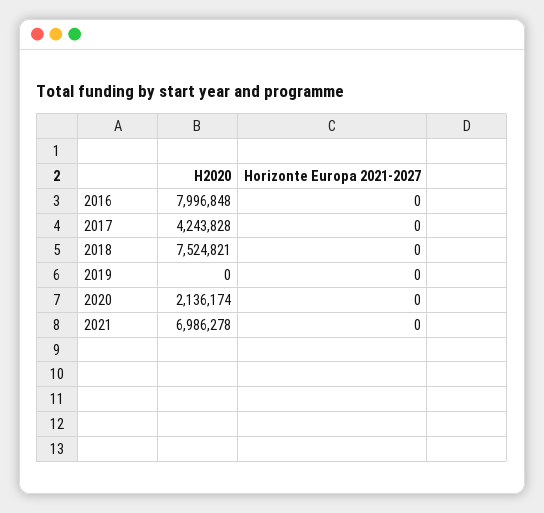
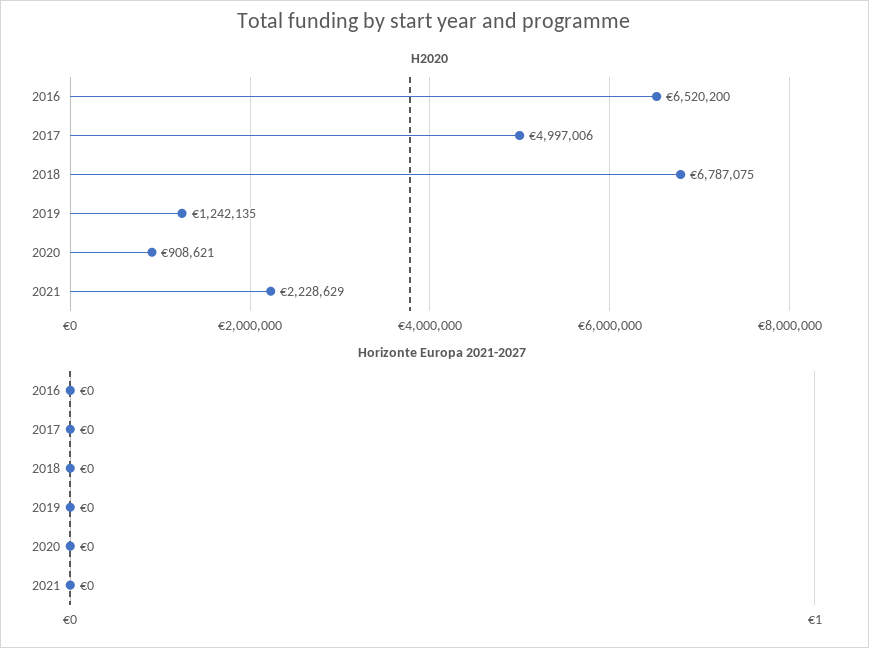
  {
    "H2020": {
-     "2016": 7996848,
+     "2016": 6520200,
-     "2017": 4243828,
+     "2017": 4997006,
-     "2018": 7524821,
+     "2018": 6787075,
-     "2019": 0,
+     "2019": 1242135,
-     "2020": 2136174,
+     "2020": 908621,
-     "2021": 6986278
+     "2021": 2228629
    },
    "Horizonte Europa 2021-2027": {
      "2016": 0,
      "2017": 0,
      "2018": 0,
      "2019": 0,
      "2020": 0,
      "2021": 0
    }
  }

